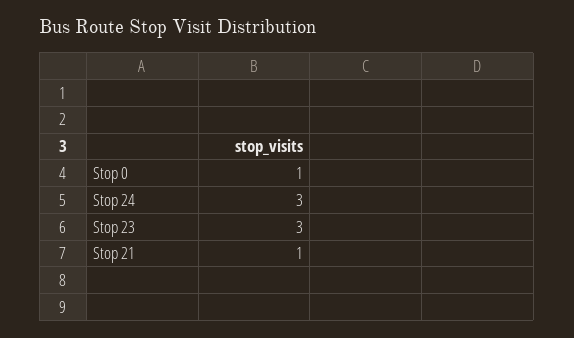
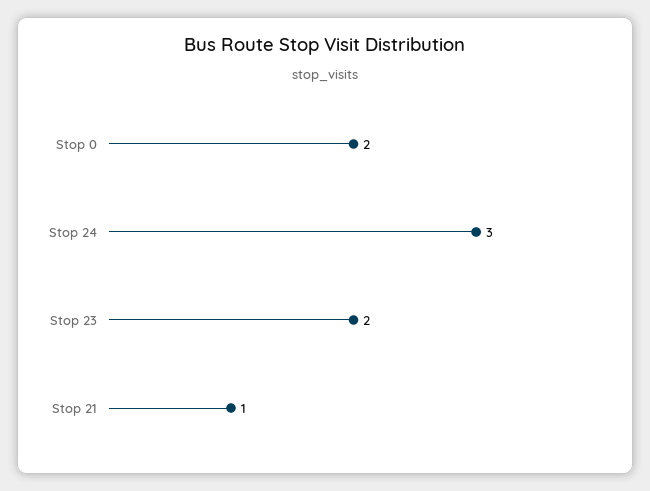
  {
-   "Stop 0": 1,
+   "Stop 0": 2,
    "Stop 24": 3,
-   "Stop 23": 3,
+   "Stop 23": 2,
    "Stop 21": 1
  }

